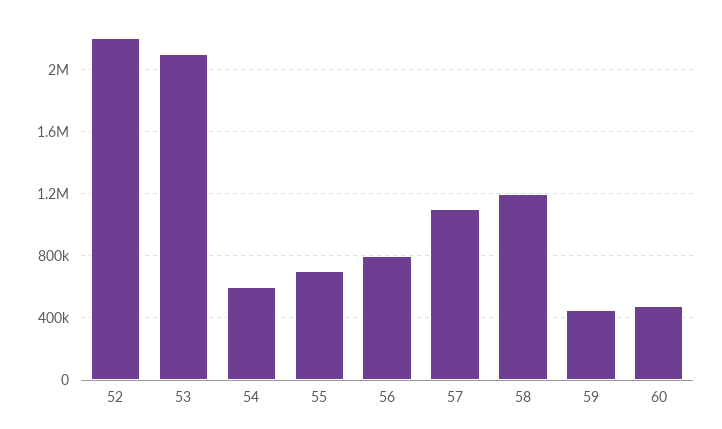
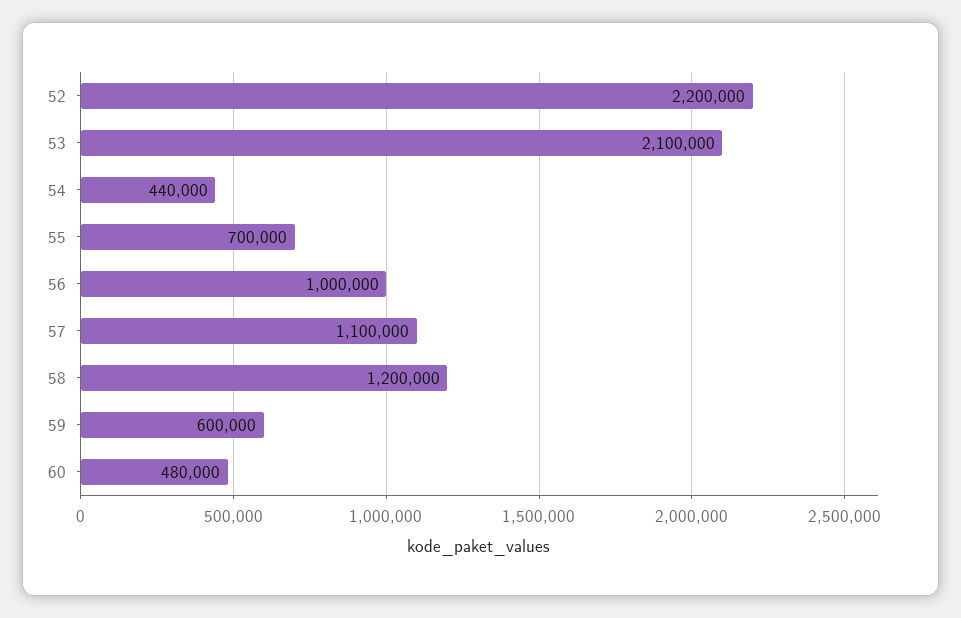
  {
    "52": 2200000,
    "53": 2100000,
-   "54": 600000,
+   "54": 440000,
    "55": 700000,
-   "56": 800000,
+   "56": 1000000,
    "57": 1100000,
    "58": 1200000,
-   "59": 450000,
+   "59": 600000,
    "60": 480000
  }

